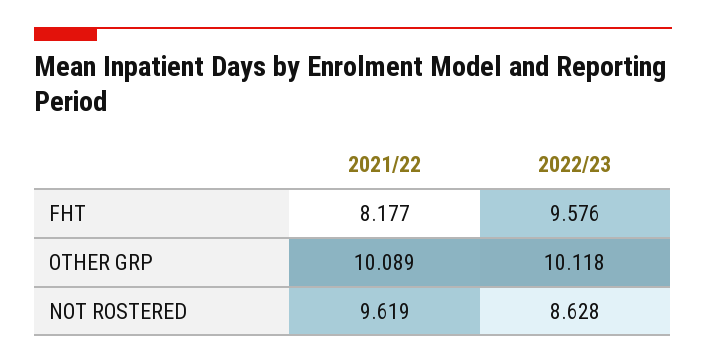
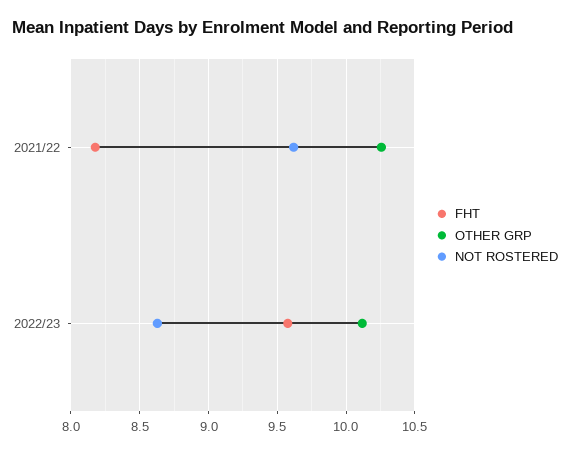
  {
    "FHT": {
      "2021/22": 8.177,
      "2022/23": 9.576
    },
    "OTHER GRP": {
-     "2021/22": 10.089,
+     "2021/22": 10.25,
      "2022/23": 10.118
    },
    "NOT ROSTERED": {
      "2021/22": 9.619,
      "2022/23": 8.628
    }
  }

